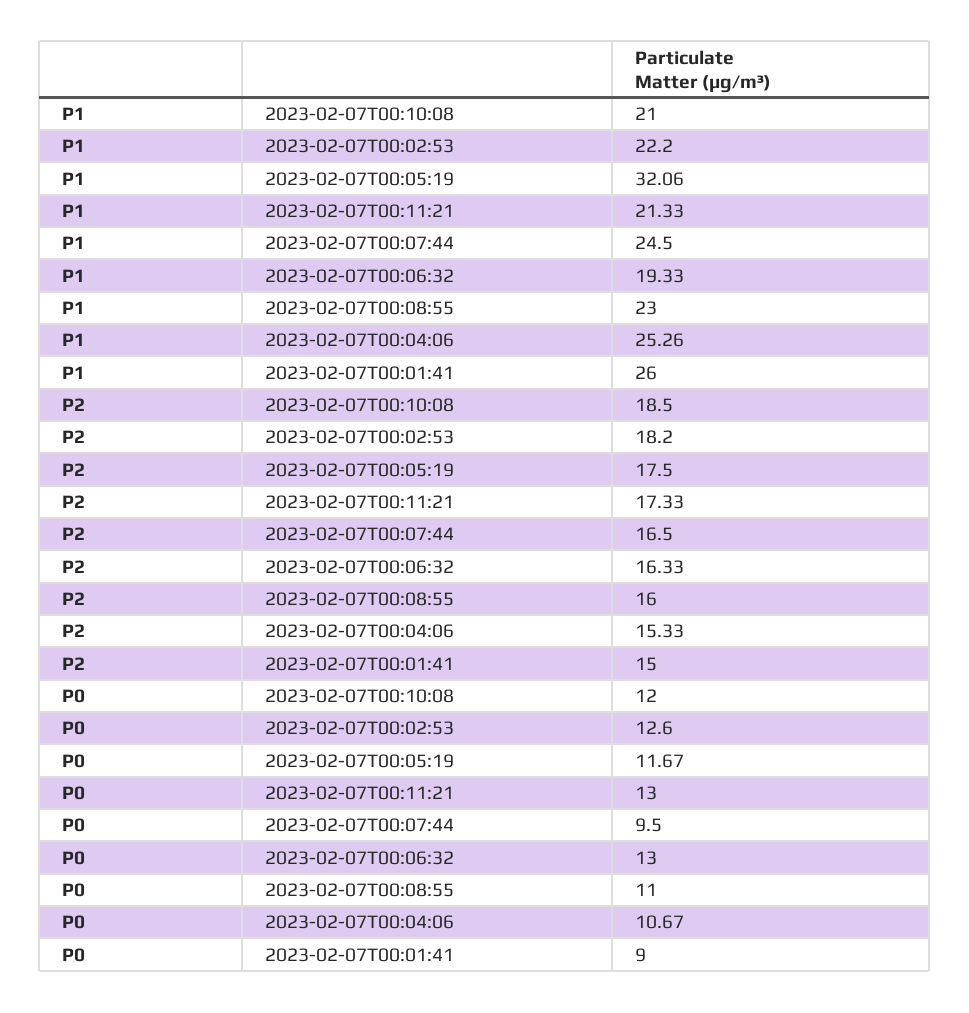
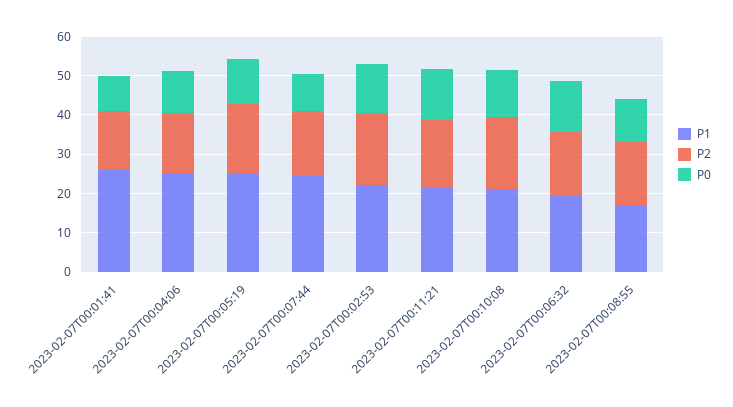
  {
    "P1": {
      "2023-02-07T00:10:08": 21,
      "2023-02-07T00:02:53": 22.2,
-     "2023-02-07T00:05:19": 32.06,
+     "2023-02-07T00:05:19": 25,
      "2023-02-07T00:11:21": 21.33,
      "2023-02-07T00:07:44": 24.5,
      "2023-02-07T00:06:32": 19.33,
-     "2023-02-07T00:08:55": 23,
+     "2023-02-07T00:08:55": 17.5,
      "2023-02-07T00:04:06": 25.26,
      "2023-02-07T00:01:41": 26
    },
    "P2": {
      "2023-02-07T00:10:08": 18.5,
      "2023-02-07T00:02:53": 18.2,
      "2023-02-07T00:05:19": 17.5,
      "2023-02-07T00:11:21": 17.33,
      "2023-02-07T00:07:44": 16.5,
      "2023-02-07T00:06:32": 16.33,
      "2023-02-07T00:08:55": 16,
      "2023-02-07T00:04:06": 15.33,
      "2023-02-07T00:01:41": 15
    },
    "P0": {
      "2023-02-07T00:10:08": 12,
      "2023-02-07T00:02:53": 12.6,
      "2023-02-07T00:05:19": 11.67,
      "2023-02-07T00:11:21": 13,
      "2023-02-07T00:07:44": 9.5,
      "2023-02-07T00:06:32": 13,
      "2023-02-07T00:08:55": 11,
      "2023-02-07T00:04:06": 10.67,
      "2023-02-07T00:01:41": 9
    }
  }

